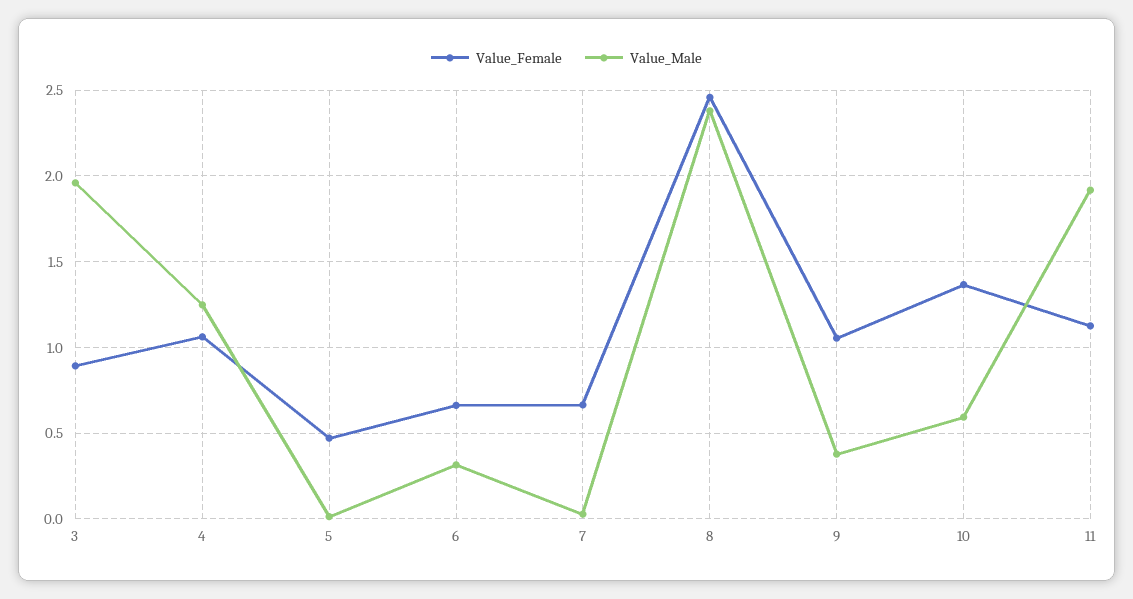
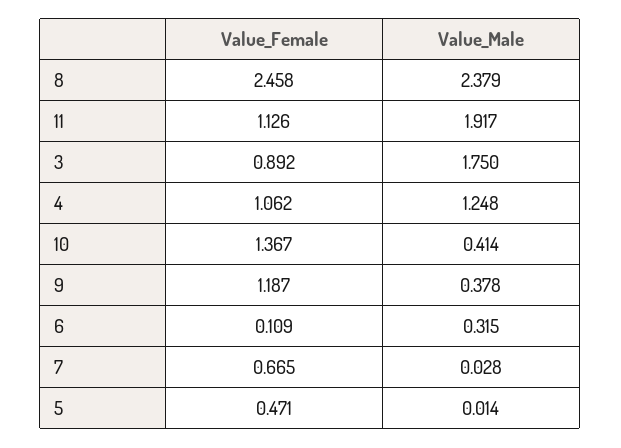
  {
    "Value_Female": {
      "3": 0.892,
      "4": 1.062,
      "5": 0.471,
-     "6": 0.65,
+     "6": 0.109,
      "7": 0.665,
      "8": 2.458,
-     "9": 1.05,
+     "9": 1.187,
      "10": 1.367,
      "11": 1.126
    },
    "Value_Male": {
-     "3": 1.95,
+     "3": 1.75,
      "4": 1.248,
      "5": 0.014,
      "6": 0.315,
      "7": 0.028,
      "8": 2.379,
      "9": 0.378,
-     "10": 0.6,
+     "10": 0.414,
      "11": 1.917
    }
  }

